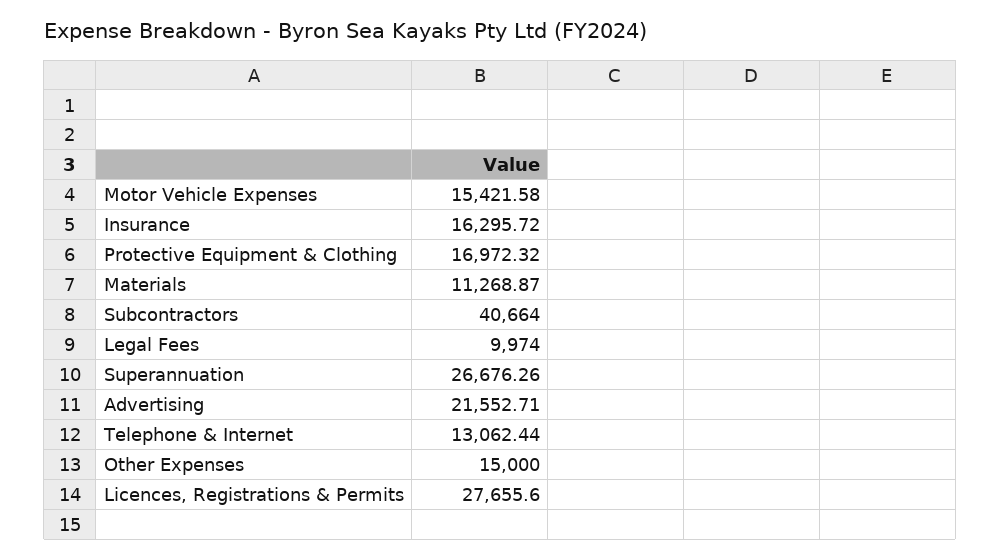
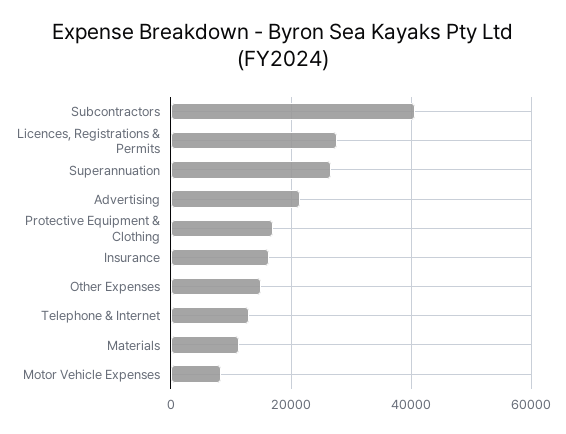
  {
-   "Motor Vehicle Expenses": 15421.58,
+   "Motor Vehicle Expenses": 8000,
    "Insurance": 16295.72,
    "Protective Equipment & Clothing": 16972.32,
    "Materials": 11268.87,
    "Subcontractors": 40664,
-   "Legal Fees": 9974,
    "Superannuation": 26676.26,
    "Advertising": 21552.71,
    "Telephone & Internet": 13062.44,
    "Other Expenses": 15000,
    "Licences, Registrations & Permits": 27655.6
  }

